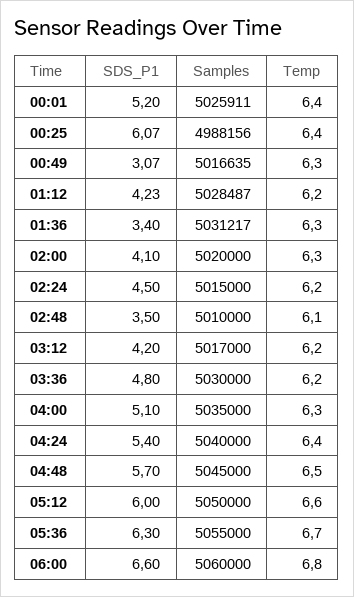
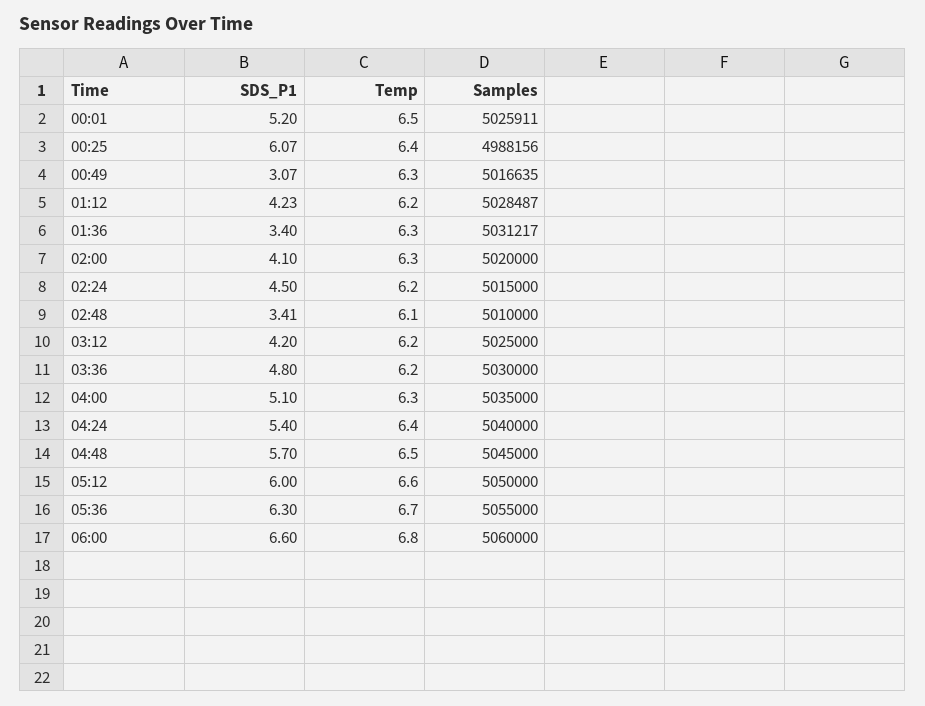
  {
    "SDS_P1": {
      "00:01": 5.2,
      "00:25": 6.07,
      "00:49": 3.07,
      "01:12": 4.23,
      "01:36": 3.4,
      "02:00": 4.1,
      "02:24": 4.5,
-     "02:48": 3.5,
+     "02:48": 3.41,
      "03:12": 4.2,
      "03:36": 4.8,
      "04:00": 5.1,
      "04:24": 5.4,
      "04:48": 5.7,
      "05:12": 6,
      "05:36": 6.3,
      "06:00": 6.6
    },
    "Samples": {
      "00:01": 5025911,
      "00:25": 4988156,
      "00:49": 5016635,
      "01:12": 5028487,
      "01:36": 5031217,
      "02:00": 5020000,
      "02:24": 5015000,
      "02:48": 5010000,
-     "03:12": 5017000,
+     "03:12": 5025000,
      "03:36": 5030000,
      "04:00": 5035000,
      "04:24": 5040000,
      "04:48": 5045000,
      "05:12": 5050000,
      "05:36": 5055000,
      "06:00": 5060000
    },
    "Temp": {
-     "00:01": 6.4,
+     "00:01": 6.5,
      "00:25": 6.4,
      "00:49": 6.3,
      "01:12": 6.2,
      "01:36": 6.3,
      "02:00": 6.3,
      "02:24": 6.2,
      "02:48": 6.1,
      "03:12": 6.2,
      "03:36": 6.2,
      "04:00": 6.3,
      "04:24": 6.4,
      "04:48": 6.5,
      "05:12": 6.6,
      "05:36": 6.7,
      "06:00": 6.8
    }
  }

